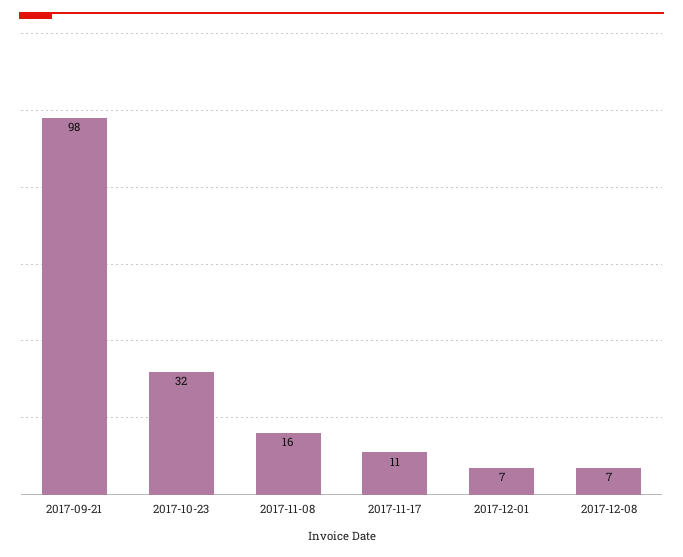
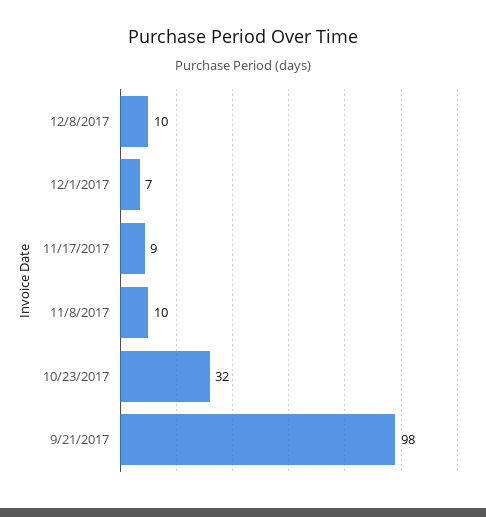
  {
    "2017-09-21": 98,
    "2017-10-23": 32,
-   "2017-11-08": 16,
+   "2017-11-08": 10,
-   "2017-11-17": 11,
+   "2017-11-17": 9,
    "2017-12-01": 7,
-   "2017-12-08": 7
+   "2017-12-08": 10
  }

